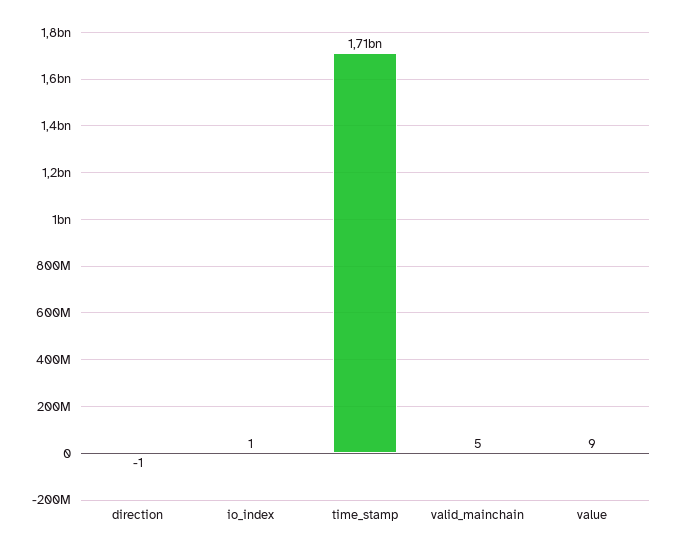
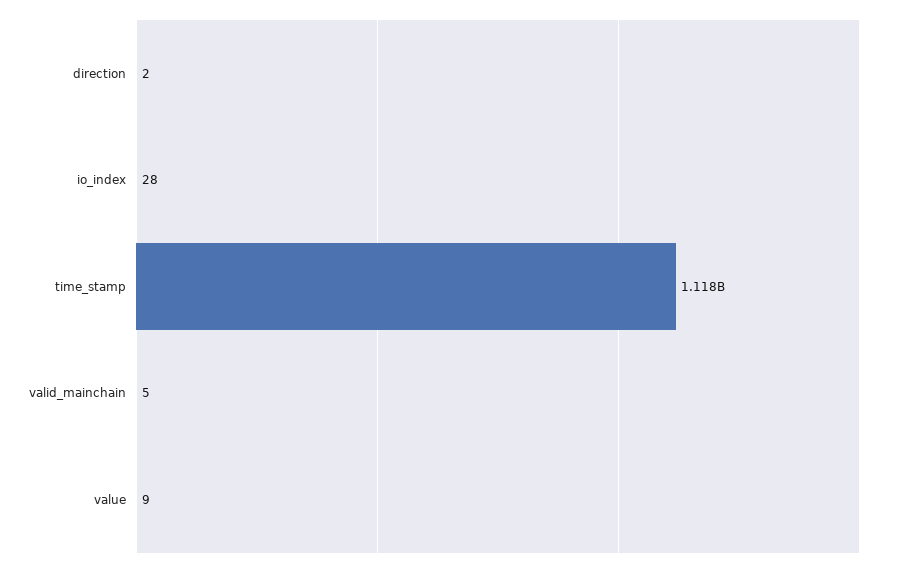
  {
-   "direction": -1,
+   "direction": 2,
-   "io_index": 1,
+   "io_index": 28,
-   "time_stamp": 1710000000,
+   "time_stamp": 1118000000,
    "valid_mainchain": 5,
    "value": 9
  }

